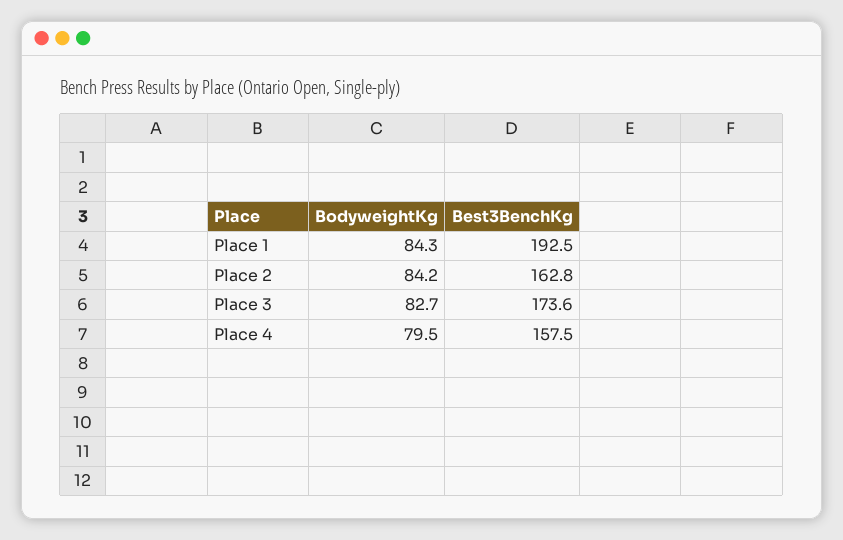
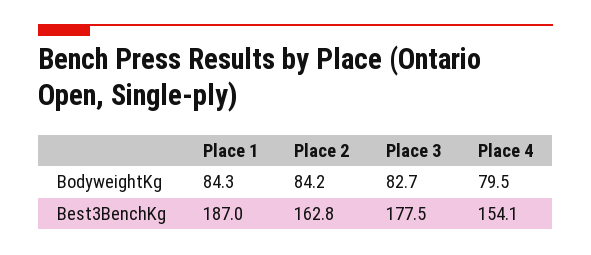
  {
    "BodyweightKg": {
      "Place 1": 84.3,
      "Place 2": 84.2,
      "Place 3": 82.7,
      "Place 4": 79.5
    },
    "Best3BenchKg": {
-     "Place 1": 192.5,
+     "Place 1": 187,
      "Place 2": 162.8,
-     "Place 3": 173.6,
+     "Place 3": 177.5,
-     "Place 4": 157.5
+     "Place 4": 154.1
    }
  }

